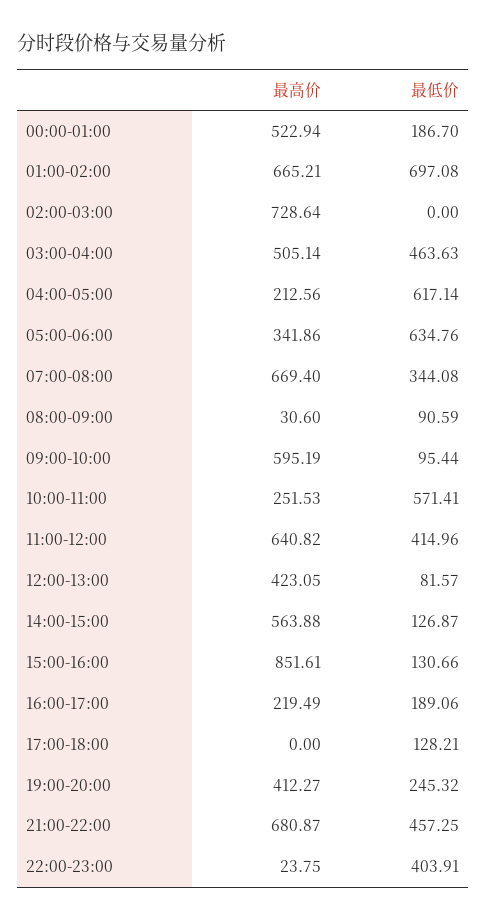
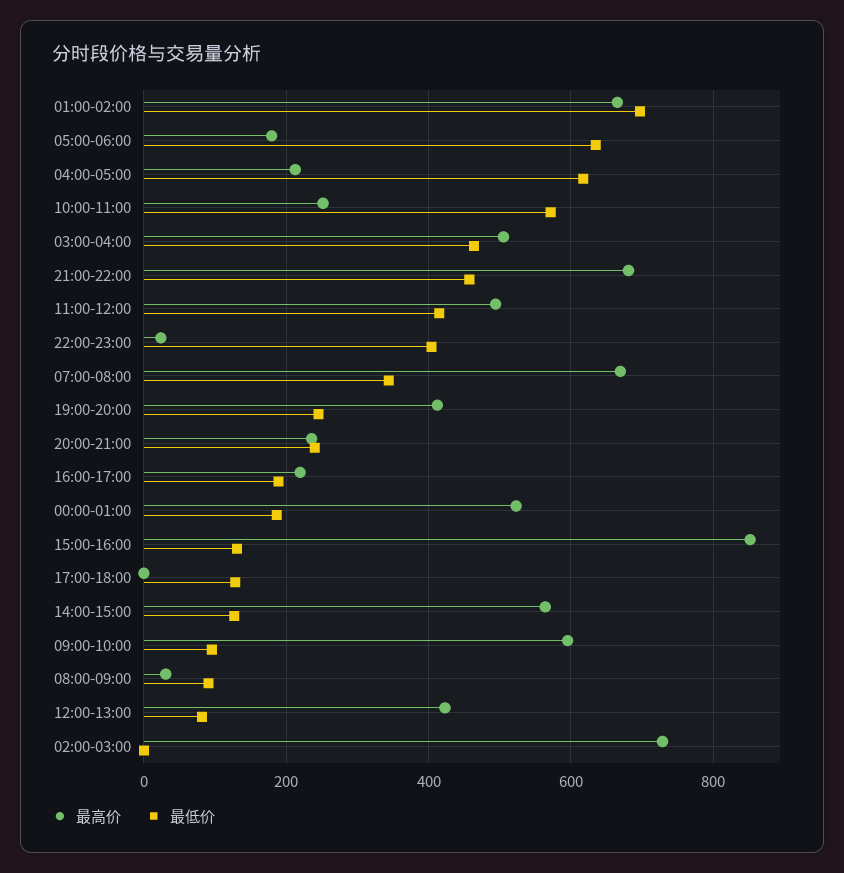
  {
    "最高价": {
      "00:00-01:00": 522.94,
      "01:00-02:00": 665.21,
      "02:00-03:00": 728.64,
      "03:00-04:00": 505.14,
      "04:00-05:00": 212.56,
-     "05:00-06:00": 341.86,
+     "05:00-06:00": 180,
      "07:00-08:00": 669.4,
      "08:00-09:00": 30.6,
      "09:00-10:00": 595.19,
      "10:00-11:00": 251.53,
-     "11:00-12:00": 640.82,
+     "11:00-12:00": 500,
      "12:00-13:00": 423.05,
      "14:00-15:00": 563.88,
      "15:00-16:00": 851.61,
      "16:00-17:00": 219.49,
      "17:00-18:00": 0,
      "19:00-20:00": 412.27,
      "21:00-22:00": 680.87,
-     "22:00-23:00": 23.75
+     "22:00-23:00": 23.75,
+     "20:00-21:00": 240
    },
    "最低价": {
      "00:00-01:00": 186.7,
      "01:00-02:00": 697.08,
      "02:00-03:00": 0,
      "03:00-04:00": 463.63,
      "04:00-05:00": 617.14,
      "05:00-06:00": 634.76,
      "07:00-08:00": 344.08,
      "08:00-09:00": 90.59,
      "09:00-10:00": 95.44,
      "10:00-11:00": 571.41,
      "11:00-12:00": 414.96,
      "12:00-13:00": 81.57,
      "14:00-15:00": 126.87,
      "15:00-16:00": 130.66,
      "16:00-17:00": 189.06,
      "17:00-18:00": 128.21,
      "19:00-20:00": 245.32,
      "21:00-22:00": 457.25,
-     "22:00-23:00": 403.91
+     "22:00-23:00": 403.91,
+     "20:00-21:00": 240
    }
  }

